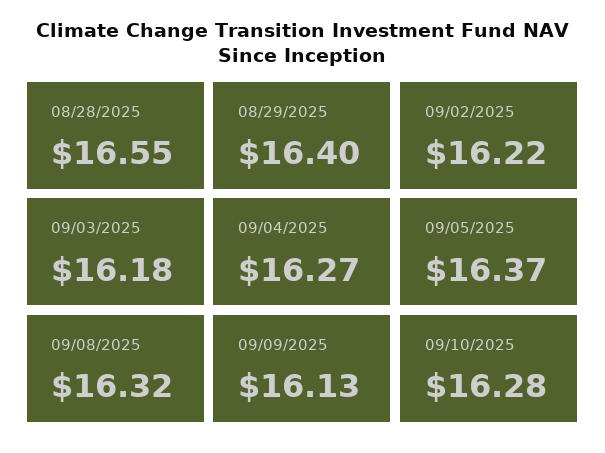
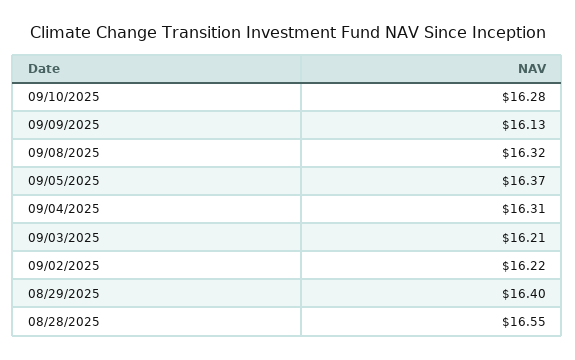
  {
    "08/28/2025": 16.55,
    "08/29/2025": 16.4,
    "09/02/2025": 16.22,
-   "09/03/2025": 16.18,
+   "09/03/2025": 16.21,
-   "09/04/2025": 16.27,
+   "09/04/2025": 16.31,
    "09/05/2025": 16.37,
    "09/08/2025": 16.32,
    "09/09/2025": 16.13,
    "09/10/2025": 16.28
  }

